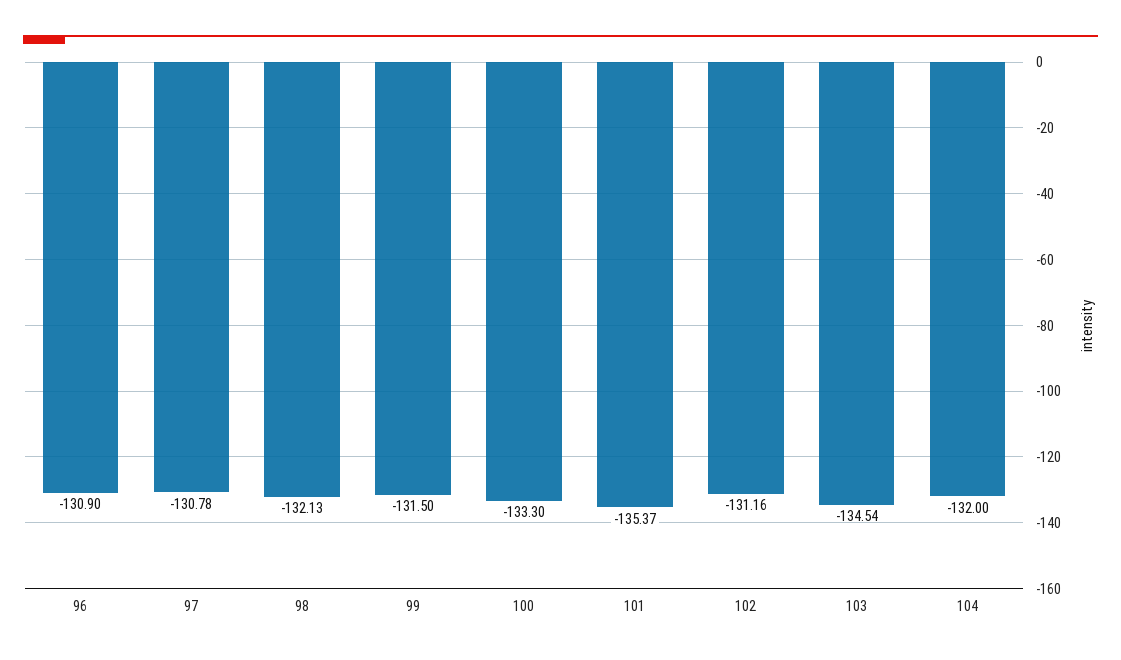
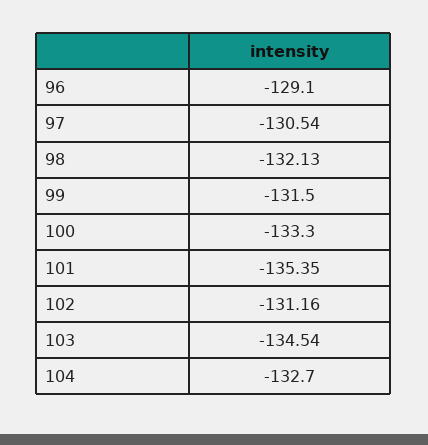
  {
-   "96": -130.9,
+   "96": -129.1,
-   "97": -130.78,
+   "97": -130.54,
    "98": -132.13,
    "99": -131.5,
    "100": -133.3,
-   "101": -135.37,
+   "101": -135.35,
    "102": -131.16,
    "103": -134.54,
-   "104": -132
+   "104": -132.7
  }

